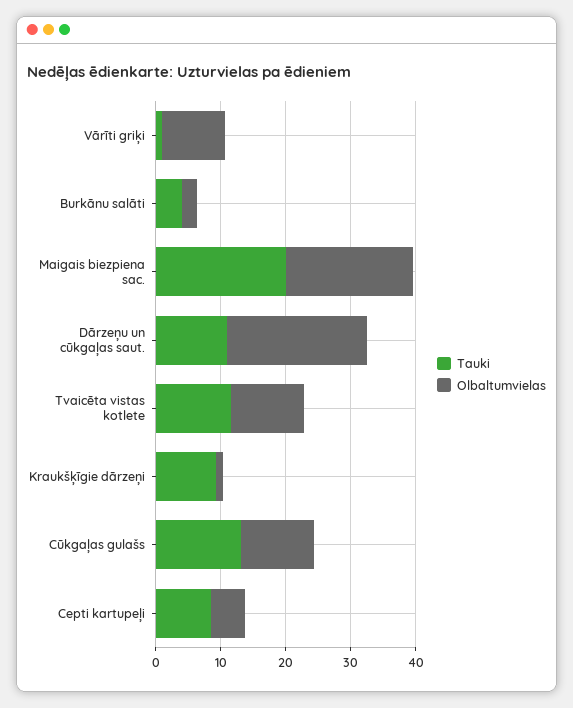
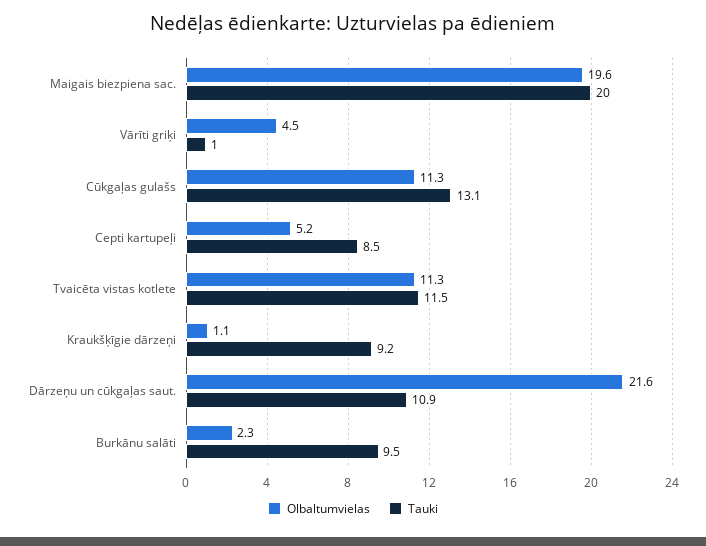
  {
    "Tauki": {
      "Vārīti griķi": 1,
-     "Burkānu salāti": 4,
+     "Burkānu salāti": 9.5,
      "Maigais biezpiena sac.": 20,
      "Dārzeņu un cūkgaļas saut.": 10.9,
      "Tvaicēta vistas kotlete": 11.5,
      "Kraukšķīgie dārzeņi": 9.2,
      "Cūkgaļas gulašs": 13.1,
      "Cepti kartupeļi": 8.5
    },
    "Olbaltumvielas": {
-     "Vārīti griķi": 10,
+     "Vārīti griķi": 4.5,
      "Burkānu salāti": 2.3,
      "Maigais biezpiena sac.": 19.6,
      "Dārzeņu un cūkgaļas saut.": 21.6,
      "Tvaicēta vistas kotlete": 11.3,
      "Kraukšķīgie dārzeņi": 1.1,
      "Cūkgaļas gulašs": 11.3,
      "Cepti kartupeļi": 5.2
    }
  }

